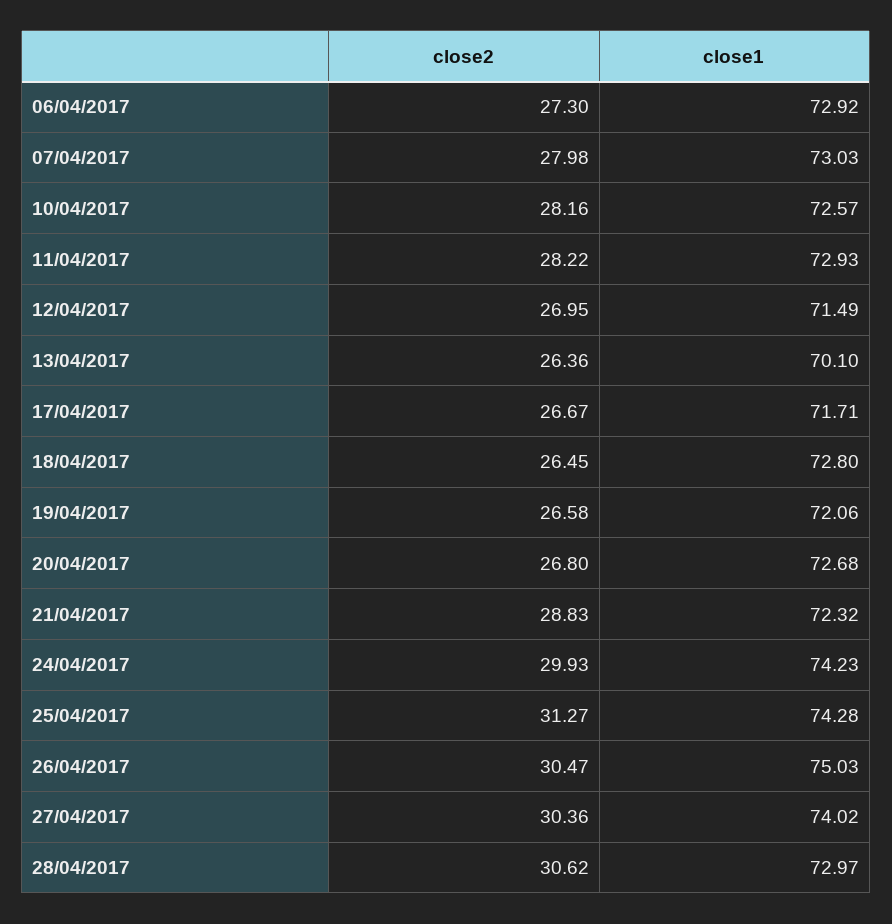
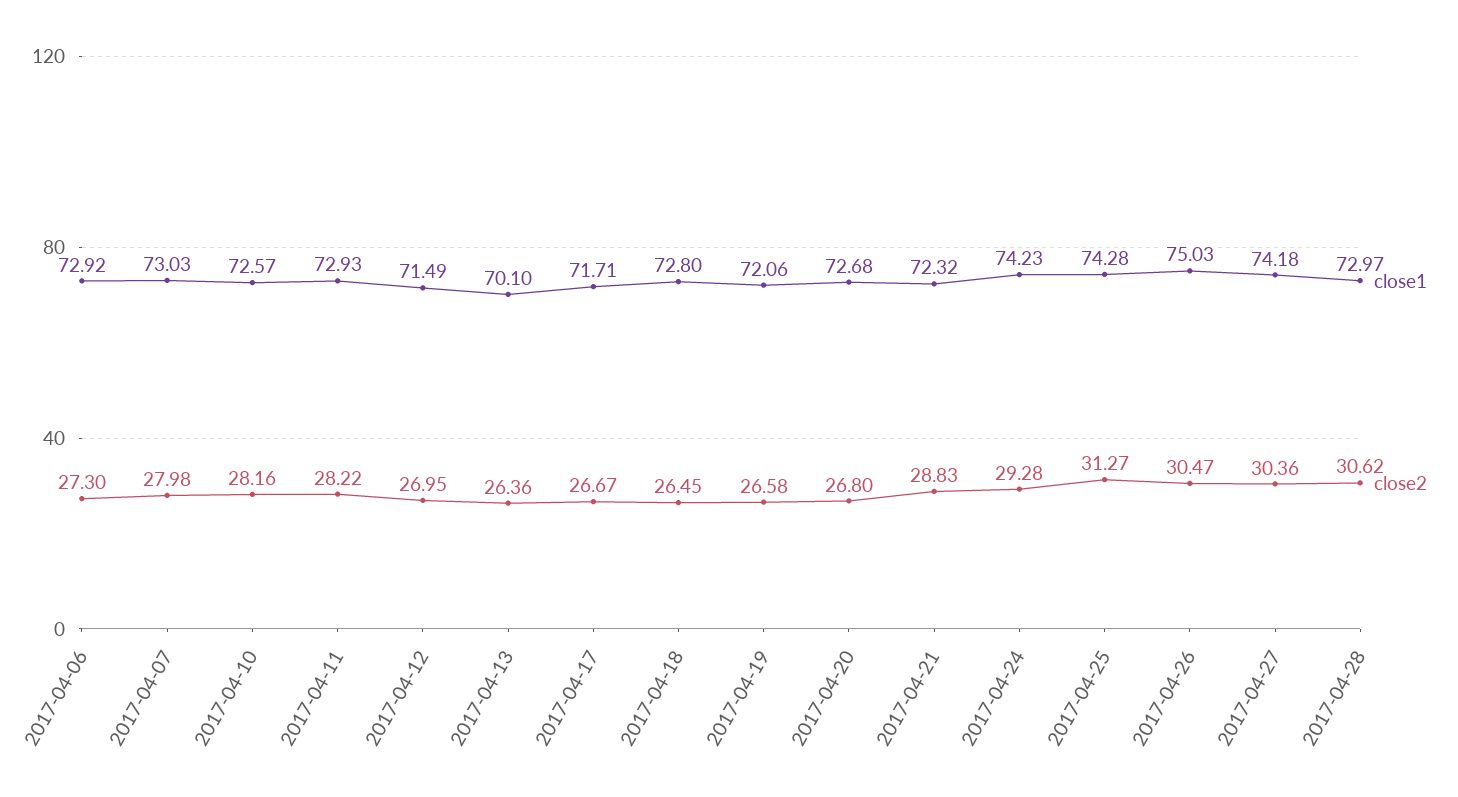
  {
    "close2": {
      "06/04/2017": 27.3,
      "07/04/2017": 27.98,
      "10/04/2017": 28.16,
      "11/04/2017": 28.22,
      "12/04/2017": 26.95,
      "13/04/2017": 26.36,
      "17/04/2017": 26.67,
      "18/04/2017": 26.45,
      "19/04/2017": 26.58,
      "20/04/2017": 26.8,
      "21/04/2017": 28.83,
-     "24/04/2017": 29.93,
+     "24/04/2017": 29.28,
      "25/04/2017": 31.27,
      "26/04/2017": 30.47,
      "27/04/2017": 30.36,
      "28/04/2017": 30.62
    },
    "close1": {
      "06/04/2017": 72.92,
      "07/04/2017": 73.03,
      "10/04/2017": 72.57,
      "11/04/2017": 72.93,
      "12/04/2017": 71.49,
      "13/04/2017": 70.1,
      "17/04/2017": 71.71,
      "18/04/2017": 72.8,
      "19/04/2017": 72.06,
      "20/04/2017": 72.68,
      "21/04/2017": 72.32,
      "24/04/2017": 74.23,
      "25/04/2017": 74.28,
      "26/04/2017": 75.03,
-     "27/04/2017": 74.02,
+     "27/04/2017": 74.18,
      "28/04/2017": 72.97
    }
  }

